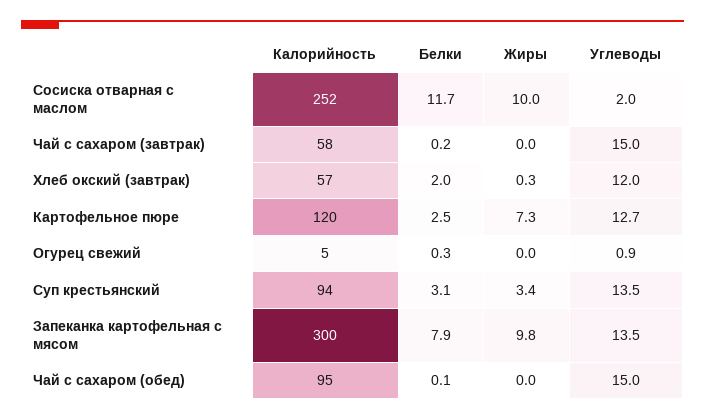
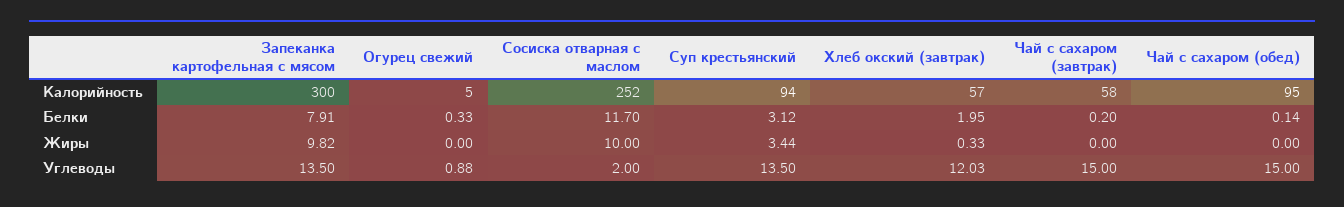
  {
    "Калорийность": {
      "Сосиска отварная с маслом": 252,
      "Чай с сахаром (завтрак)": 58,
      "Хлеб окский (завтрак)": 57,
-     "Картофельное пюре": 120,
      "Огурец свежий": 5,
      "Суп крестьянский": 94,
      "Запеканка картофельная с мясом": 300,
      "Чай с сахаром (обед)": 95
    },
    "Белки": {
      "Сосиска отварная с маслом": 11.7,
      "Чай с сахаром (завтрак)": 0.2,
      "Хлеб окский (завтрак)": 1.95,
-     "Картофельное пюре": 2.5,
      "Огурец свежий": 0.33,
      "Суп крестьянский": 3.12,
      "Запеканка картофельная с мясом": 7.91,
      "Чай с сахаром (обед)": 0.14
    },
    "Жиры": {
      "Сосиска отварная с маслом": 10,
      "Чай с сахаром (завтрак)": 0,
      "Хлеб окский (завтрак)": 0.33,
-     "Картофельное пюре": 7.3,
      "Огурец свежий": 0,
      "Суп крестьянский": 3.44,
      "Запеканка картофельная с мясом": 9.82,
      "Чай с сахаром (обед)": 0
    },
    "Углеводы": {
      "Сосиска отварная с маслом": 2,
      "Чай с сахаром (завтрак)": 15,
      "Хлеб окский (завтрак)": 12.03,
-     "Картофельное пюре": 12.7,
      "Огурец свежий": 0.88,
      "Суп крестьянский": 13.5,
      "Запеканка картофельная с мясом": 13.5,
      "Чай с сахаром (обед)": 15
    }
  }

